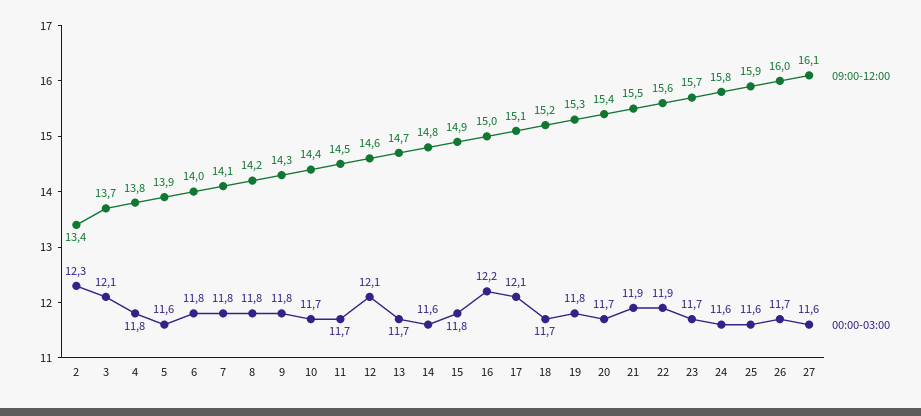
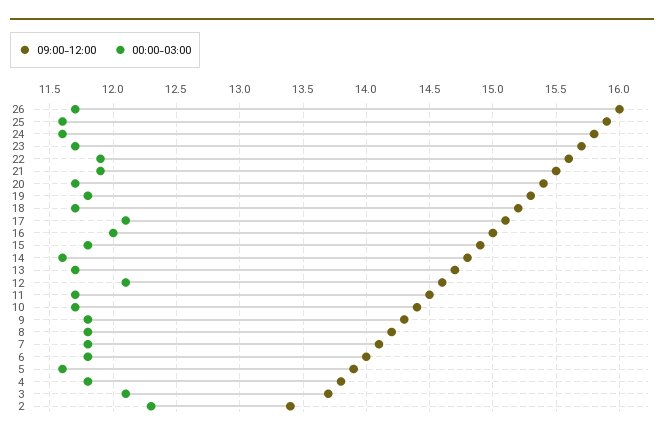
  {
    "09:00-12:00": {
      "2": 13.4,
      "3": 13.7,
      "4": 13.8,
      "5": 13.9,
      "6": 14,
      "7": 14.1,
      "8": 14.2,
      "9": 14.3,
      "10": 14.4,
      "11": 14.5,
      "12": 14.6,
      "13": 14.7,
      "14": 14.8,
      "15": 14.9,
      "16": 15,
      "17": 15.1,
      "18": 15.2,
      "19": 15.3,
      "20": 15.4,
      "21": 15.5,
      "22": 15.6,
      "23": 15.7,
      "24": 15.8,
      "25": 15.9,
-     "26": 16,
+     "26": 16
-     "27": 16.1
    },
    "00:00-03:00": {
      "2": 12.3,
      "3": 12.1,
      "4": 11.8,
      "5": 11.6,
      "6": 11.8,
      "7": 11.8,
      "8": 11.8,
      "9": 11.8,
      "10": 11.7,
      "11": 11.7,
      "12": 12.1,
      "13": 11.7,
      "14": 11.6,
      "15": 11.8,
-     "16": 12.2,
+     "16": 12,
      "17": 12.1,
      "18": 11.7,
      "19": 11.8,
      "20": 11.7,
      "21": 11.9,
      "22": 11.9,
      "23": 11.7,
      "24": 11.6,
      "25": 11.6,
-     "26": 11.7,
+     "26": 11.7
-     "27": 11.6
    }
  }

